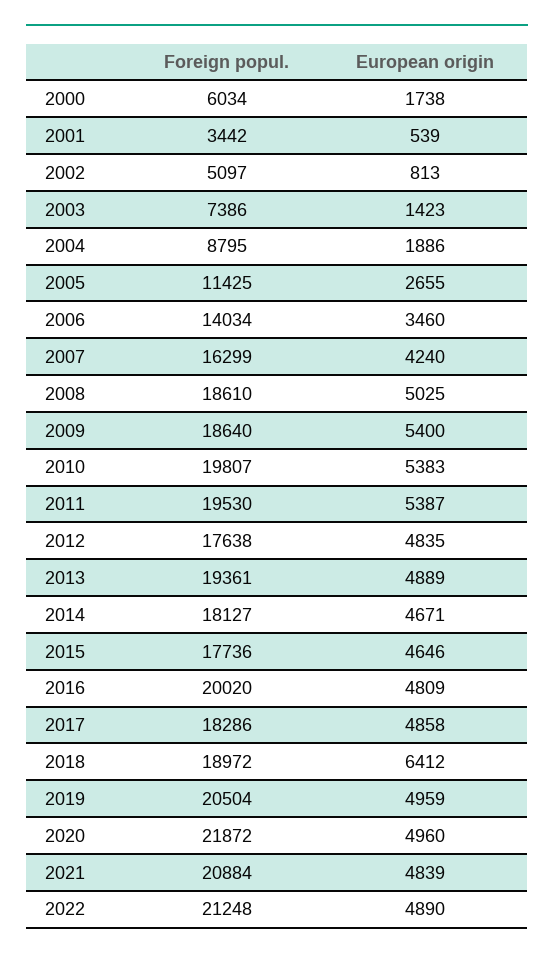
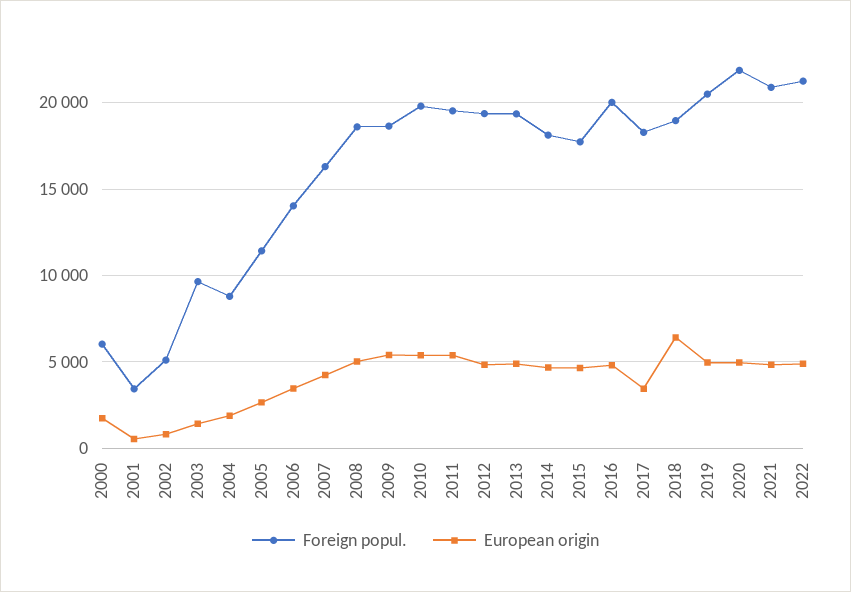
  {
    "Foreign popul.": {
      "2000": 6034,
      "2001": 3442,
      "2002": 5097,
-     "2003": 7386,
+     "2003": 9500,
      "2004": 8795,
      "2005": 11425,
      "2006": 14034,
      "2007": 16299,
      "2008": 18610,
      "2009": 18640,
      "2010": 19807,
      "2011": 19530,
-     "2012": 17638,
+     "2012": 19500,
      "2013": 19361,
      "2014": 18127,
      "2015": 17736,
      "2016": 20020,
      "2017": 18286,
      "2018": 18972,
      "2019": 20504,
      "2020": 21872,
      "2021": 20884,
      "2022": 21248
    },
    "European origin": {
      "2000": 1738,
      "2001": 539,
      "2002": 813,
      "2003": 1423,
      "2004": 1886,
      "2005": 2655,
      "2006": 3460,
      "2007": 4240,
      "2008": 5025,
      "2009": 5400,
      "2010": 5383,
      "2011": 5387,
      "2012": 4835,
      "2013": 4889,
      "2014": 4671,
      "2015": 4646,
      "2016": 4809,
-     "2017": 4858,
+     "2017": 3500,
      "2018": 6412,
      "2019": 4959,
      "2020": 4960,
      "2021": 4839,
      "2022": 4890
    }
  }

